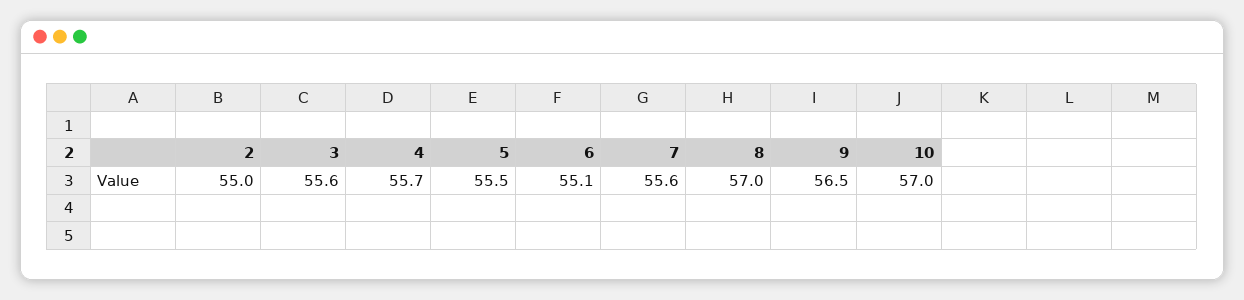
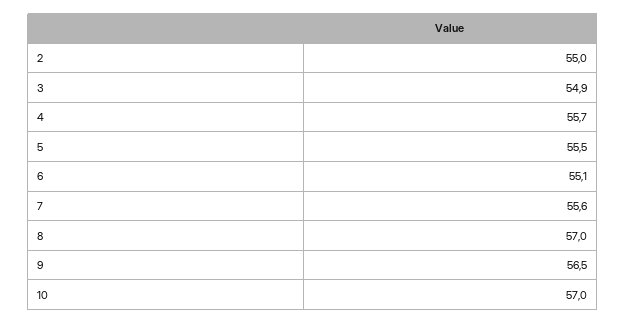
  {
    "2": 55,
-   "3": 55.6,
+   "3": 54.9,
    "4": 55.7,
    "5": 55.5,
    "6": 55.1,
    "7": 55.6,
    "8": 57,
    "9": 56.5,
    "10": 57
  }

